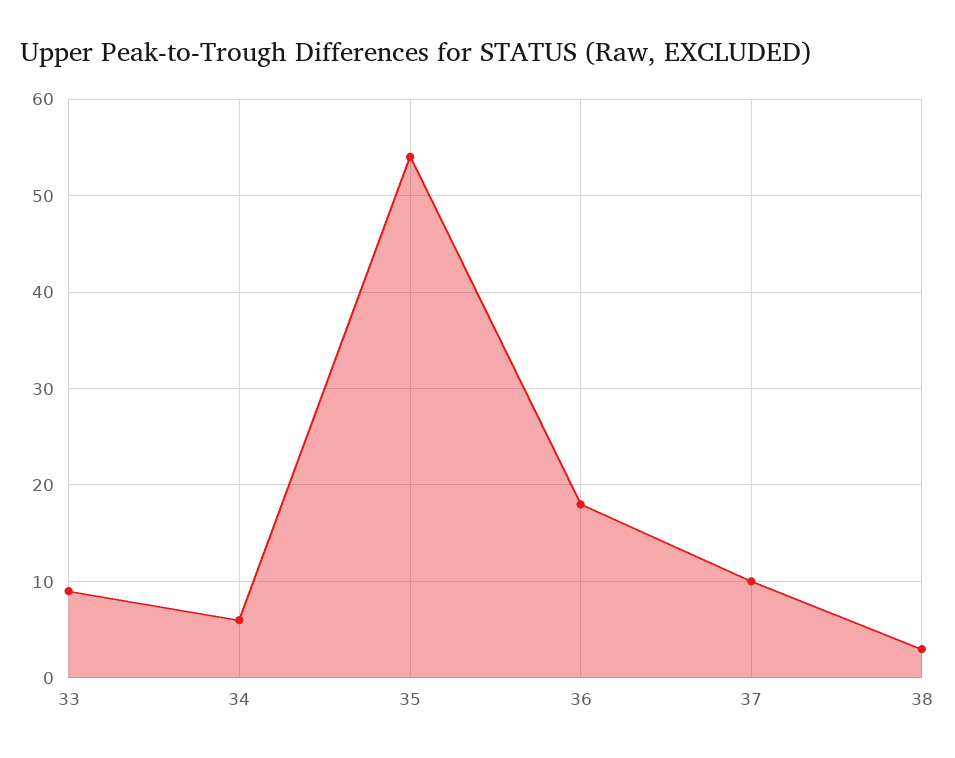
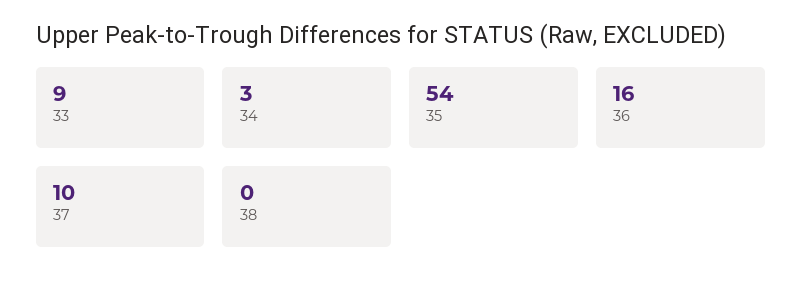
  {
    "33": 9,
-   "34": 6,
+   "34": 3,
    "35": 54,
-   "36": 18,
+   "36": 16,
    "37": 10,
-   "38": 3
+   "38": 0
  }

